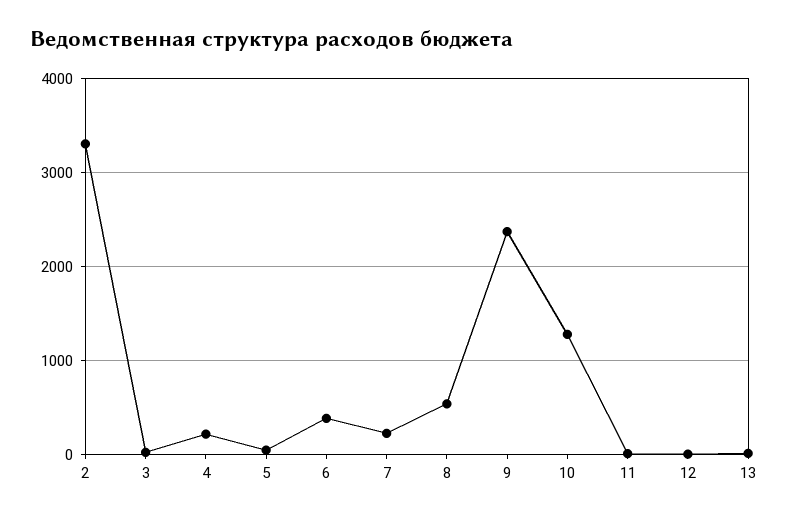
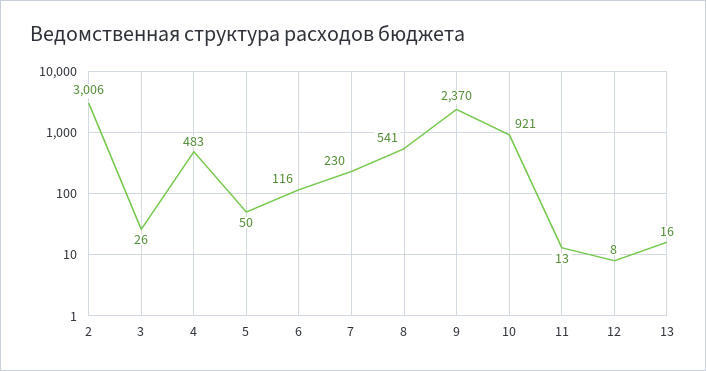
  {
-   "2": 3300,
+   "2": 3006,
    "3": 26,
-   "4": 200,
+   "4": 483,
    "5": 50,
-   "6": 400,
+   "6": 116,
    "7": 230,
    "8": 541,
    "9": 2370,
-   "10": 1300,
+   "10": 921,
    "11": 13,
    "12": 8,
    "13": 16
  }

